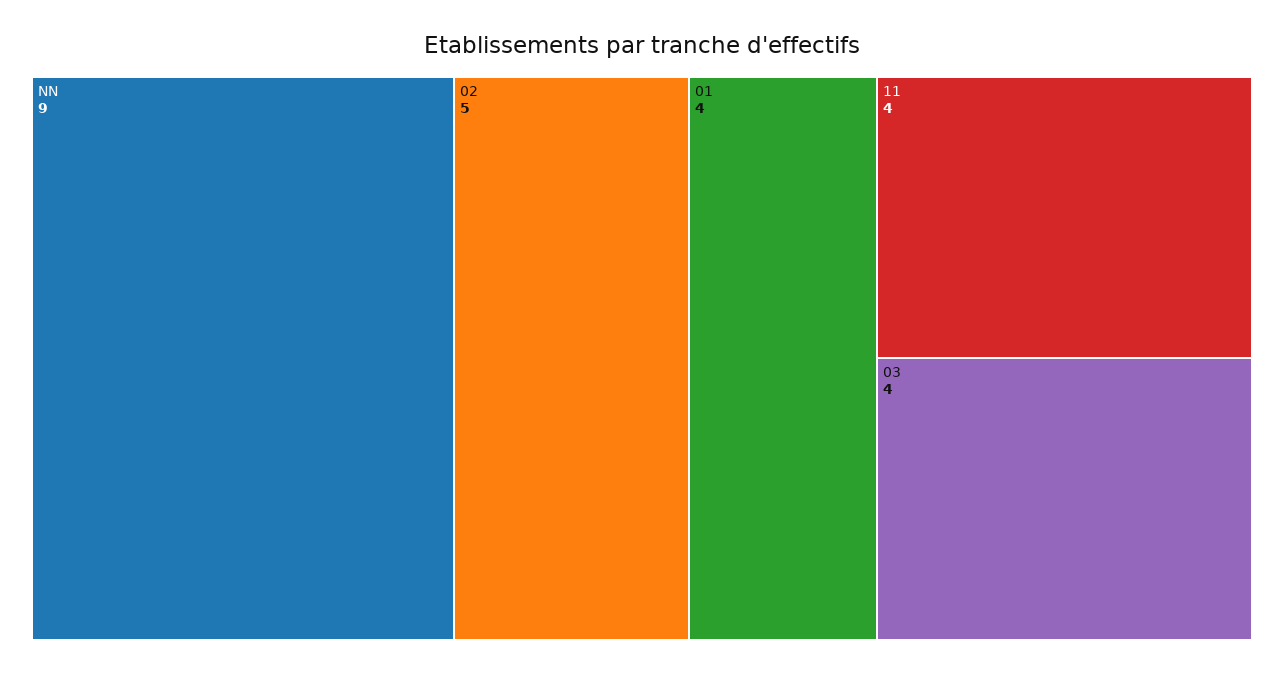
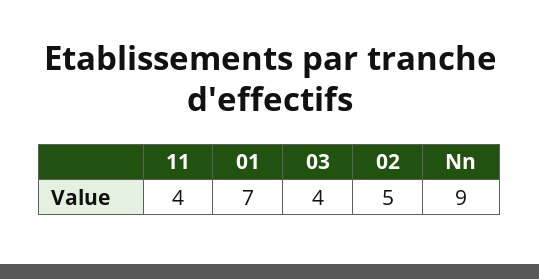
  {
    "NN": 9,
    "02": 5,
-   "01": 4,
+   "01": 7,
    "11": 4,
    "03": 4
  }

